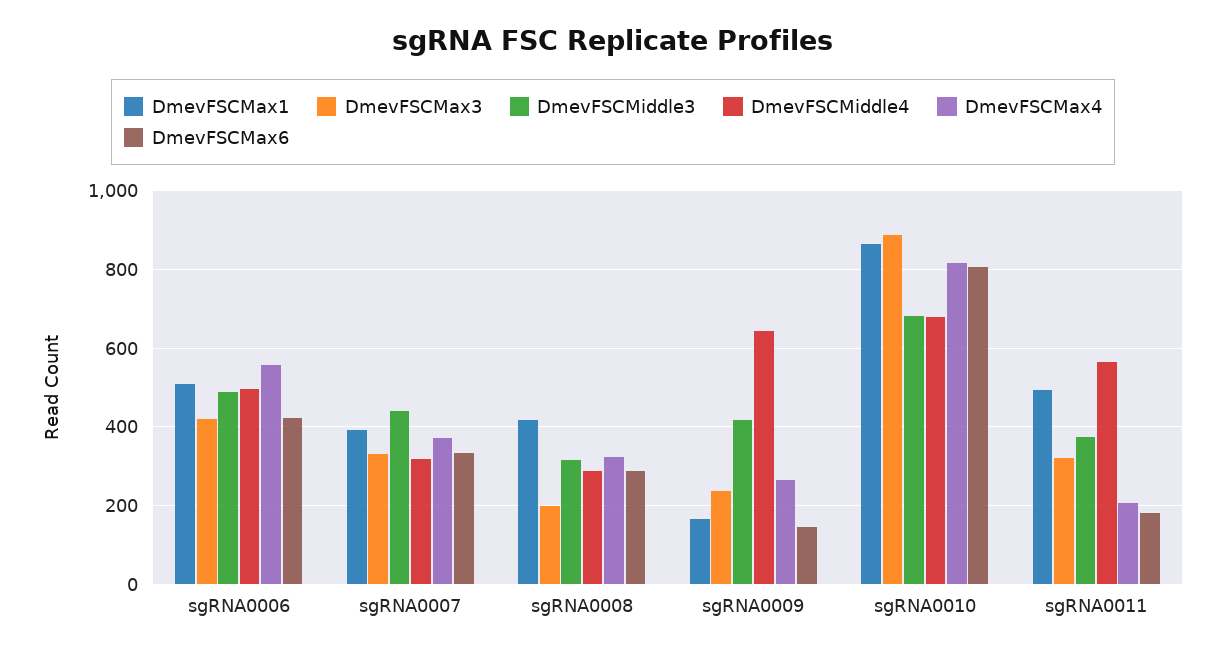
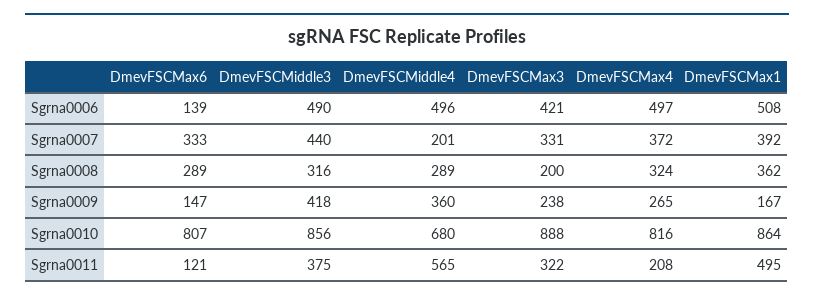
  {
    "DmevFSCMax1": {
      "sgRNA0006": 508,
      "sgRNA0007": 392,
-     "sgRNA0008": 420,
+     "sgRNA0008": 362,
      "sgRNA0009": 167,
      "sgRNA0010": 864,
      "sgRNA0011": 495
    },
    "DmevFSCMax3": {
      "sgRNA0006": 421,
      "sgRNA0007": 331,
      "sgRNA0008": 200,
      "sgRNA0009": 238,
      "sgRNA0010": 888,
      "sgRNA0011": 322
    },
    "DmevFSCMiddle3": {
      "sgRNA0006": 490,
      "sgRNA0007": 440,
      "sgRNA0008": 316,
      "sgRNA0009": 418,
-     "sgRNA0010": 680,
+     "sgRNA0010": 856,
      "sgRNA0011": 375
    },
    "DmevFSCMiddle4": {
      "sgRNA0006": 496,
-     "sgRNA0007": 320,
+     "sgRNA0007": 201,
      "sgRNA0008": 289,
-     "sgRNA0009": 640,
+     "sgRNA0009": 360,
      "sgRNA0010": 680,
      "sgRNA0011": 565
    },
    "DmevFSCMax4": {
-     "sgRNA0006": 560,
+     "sgRNA0006": 497,
      "sgRNA0007": 372,
      "sgRNA0008": 324,
      "sgRNA0009": 265,
      "sgRNA0010": 816,
      "sgRNA0011": 208
    },
    "DmevFSCMax6": {
-     "sgRNA0006": 420,
+     "sgRNA0006": 139,
      "sgRNA0007": 333,
      "sgRNA0008": 289,
      "sgRNA0009": 147,
      "sgRNA0010": 807,
-     "sgRNA0011": 180
+     "sgRNA0011": 121
    }
  }

